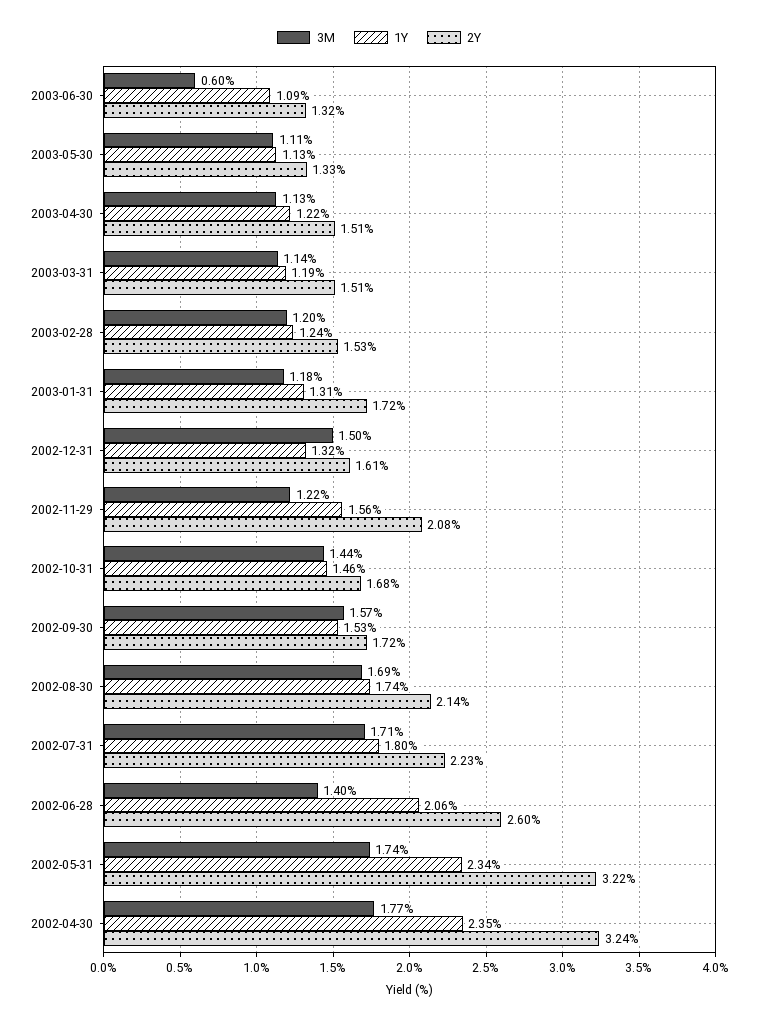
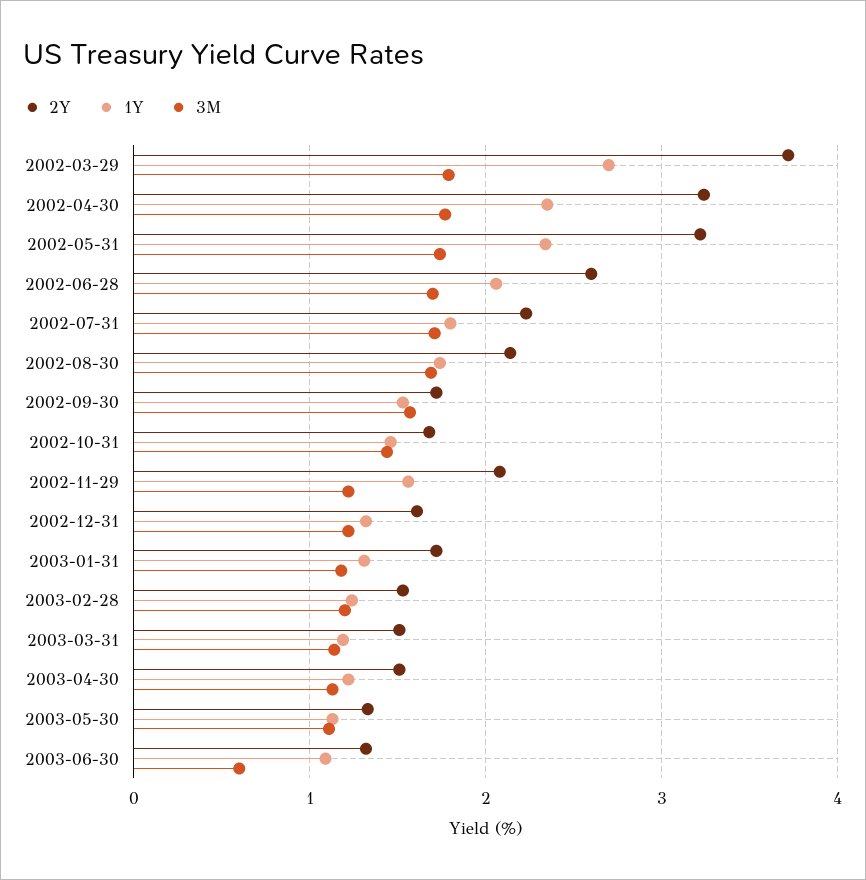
  {
    "3M": {
      "2003-06-30": 0.6,
      "2003-05-30": 1.11,
      "2003-04-30": 1.13,
      "2003-03-31": 1.14,
      "2003-02-28": 1.2,
      "2003-01-31": 1.18,
-     "2002-12-31": 1.5,
+     "2002-12-31": 1.2,
      "2002-11-29": 1.22,
      "2002-10-31": 1.44,
      "2002-09-30": 1.57,
      "2002-08-30": 1.69,
      "2002-07-31": 1.71,
-     "2002-06-28": 1.4,
+     "2002-06-28": 1.7,
      "2002-05-31": 1.74,
-     "2002-04-30": 1.77
+     "2002-04-30": 1.77,
+     "2002-03-29": 1.8
    },
    "1Y": {
      "2003-06-30": 1.09,
      "2003-05-30": 1.13,
      "2003-04-30": 1.22,
      "2003-03-31": 1.19,
      "2003-02-28": 1.24,
      "2003-01-31": 1.31,
      "2002-12-31": 1.32,
      "2002-11-29": 1.56,
      "2002-10-31": 1.46,
      "2002-09-30": 1.53,
      "2002-08-30": 1.74,
      "2002-07-31": 1.8,
      "2002-06-28": 2.06,
      "2002-05-31": 2.34,
-     "2002-04-30": 2.35
+     "2002-04-30": 2.35,
+     "2002-03-29": 2.7
    },
    "2Y": {
      "2003-06-30": 1.32,
      "2003-05-30": 1.33,
      "2003-04-30": 1.51,
      "2003-03-31": 1.51,
      "2003-02-28": 1.53,
      "2003-01-31": 1.72,
      "2002-12-31": 1.61,
      "2002-11-29": 2.08,
      "2002-10-31": 1.68,
      "2002-09-30": 1.72,
      "2002-08-30": 2.14,
      "2002-07-31": 2.23,
      "2002-06-28": 2.6,
      "2002-05-31": 3.22,
-     "2002-04-30": 3.24
+     "2002-04-30": 3.24,
+     "2002-03-29": 3.7
    }
  }

